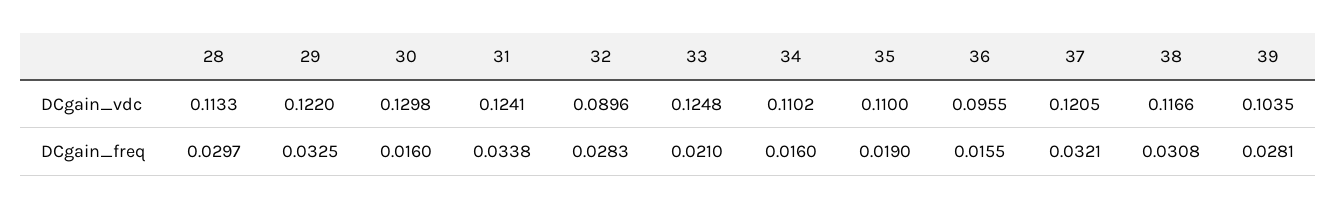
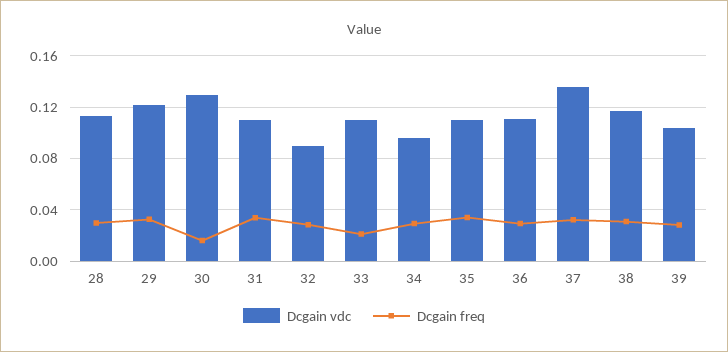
  {
    "DCgain_vdc": {
      "28": 0.1133,
      "29": 0.122,
      "30": 0.1298,
-     "31": 0.1241,
+     "31": 0.11,
      "32": 0.0896,
-     "33": 0.1248,
+     "33": 0.11,
-     "34": 0.1102,
+     "34": 0.095,
      "35": 0.11,
-     "36": 0.0955,
+     "36": 0.11,
-     "37": 0.1205,
+     "37": 0.135,
      "38": 0.1166,
      "39": 0.1035
    },
    "DCgain_freq": {
      "28": 0.0297,
      "29": 0.0325,
      "30": 0.016,
      "31": 0.0338,
      "32": 0.0283,
      "33": 0.021,
-     "34": 0.016,
+     "34": 0.03,
-     "35": 0.019,
+     "35": 0.035,
-     "36": 0.0155,
+     "36": 0.03,
      "37": 0.0321,
      "38": 0.0308,
      "39": 0.0281
    }
  }

